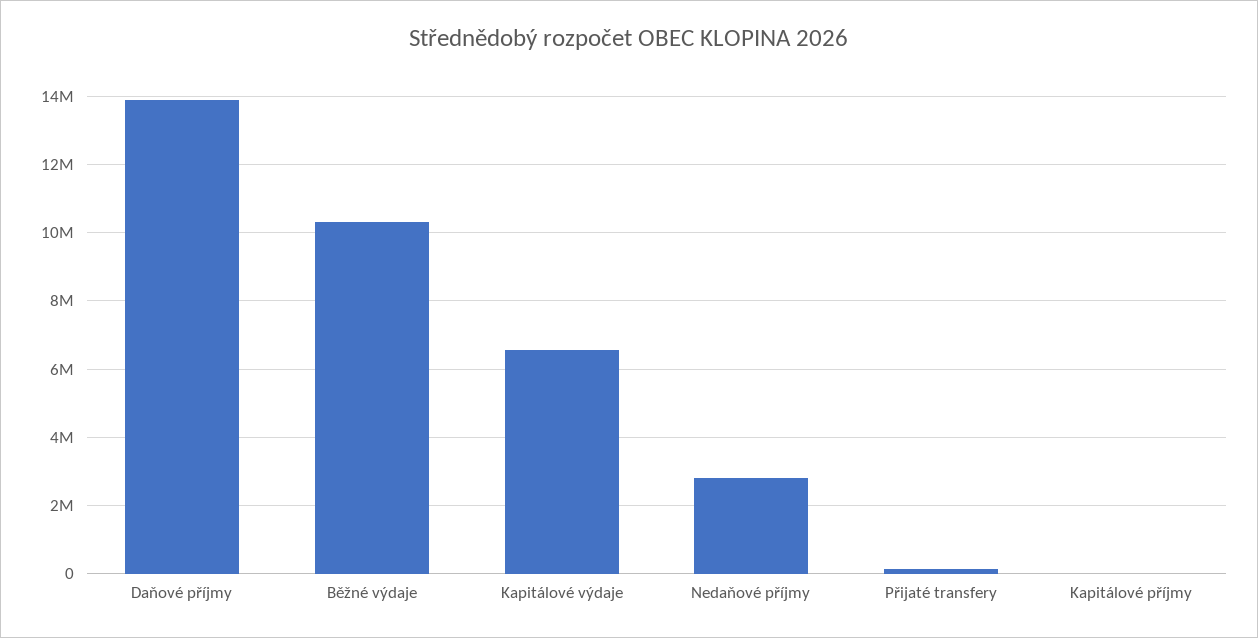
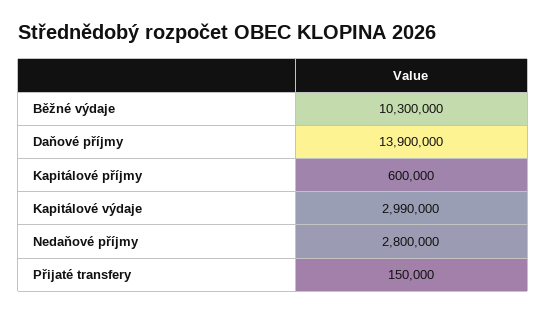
  {
    "Daňové příjmy": 13900000,
    "Běžné výdaje": 10300000,
-   "Kapitálové výdaje": 6600000,
+   "Kapitálové výdaje": 2990000,
    "Nedaňové příjmy": 2800000,
    "Přijaté transfery": 150000,
-   "Kapitálové příjmy": 0
+   "Kapitálové příjmy": 600000
  }

